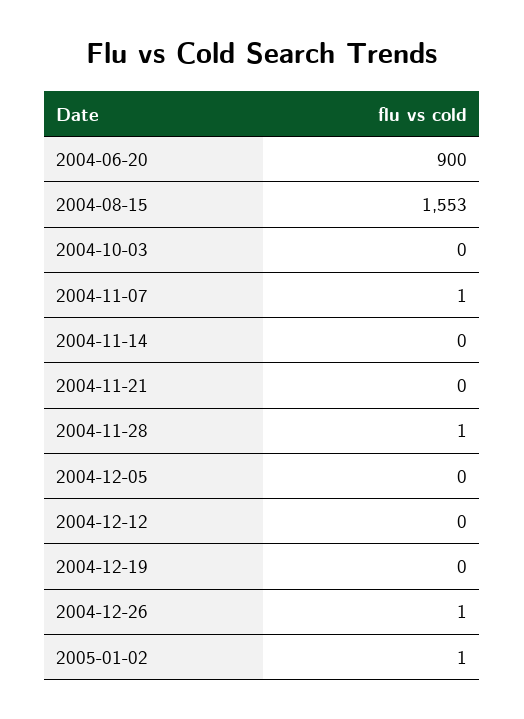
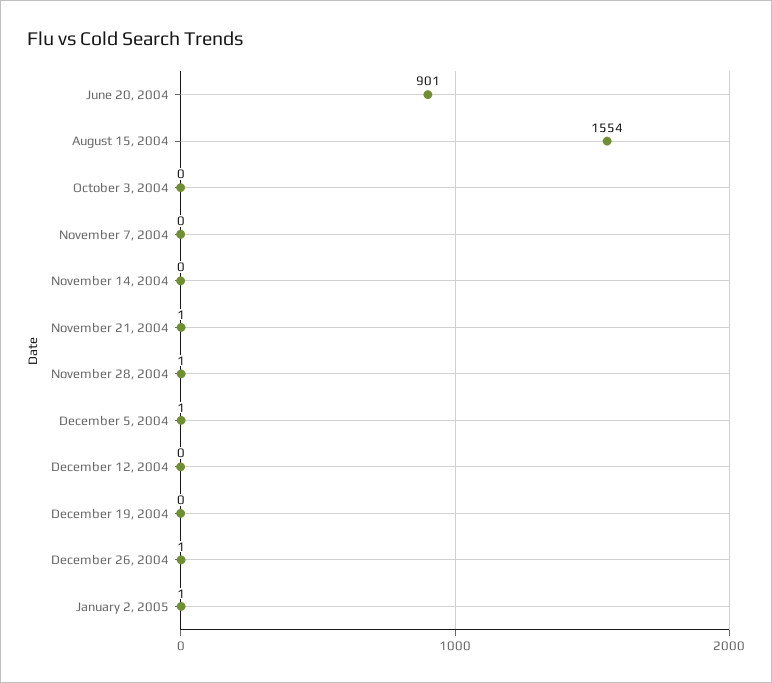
  {
-   "2004-06-20": 900,
+   "2004-06-20": 901,
-   "2004-08-15": 1553,
+   "2004-08-15": 1554,
    "2004-10-03": 0,
-   "2004-11-07": 1,
+   "2004-11-07": 0,
    "2004-11-14": 0,
-   "2004-11-21": 0,
+   "2004-11-21": 1,
    "2004-11-28": 1,
-   "2004-12-05": 0,
+   "2004-12-05": 1,
    "2004-12-12": 0,
    "2004-12-19": 0,
    "2004-12-26": 1,
    "2005-01-02": 1
  }

